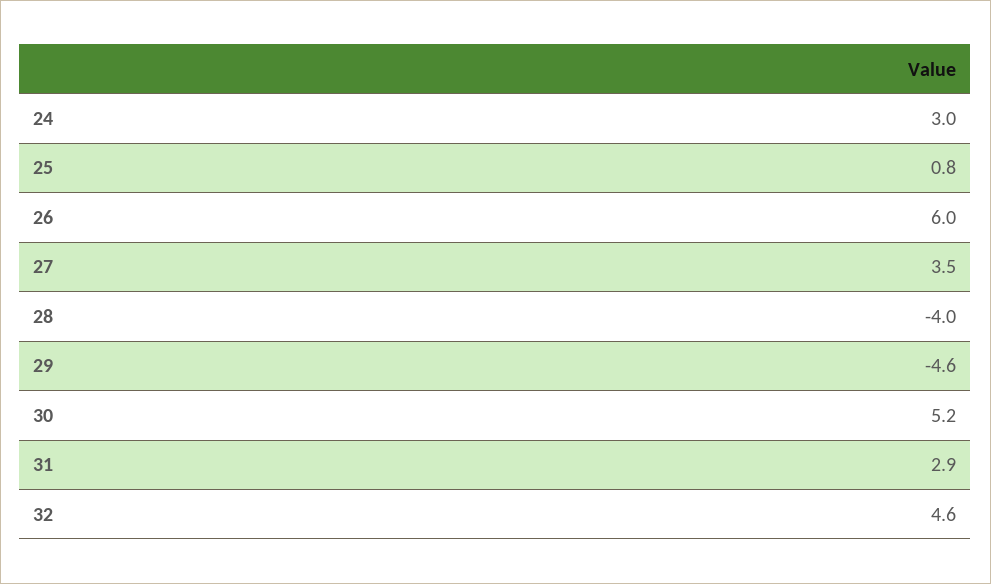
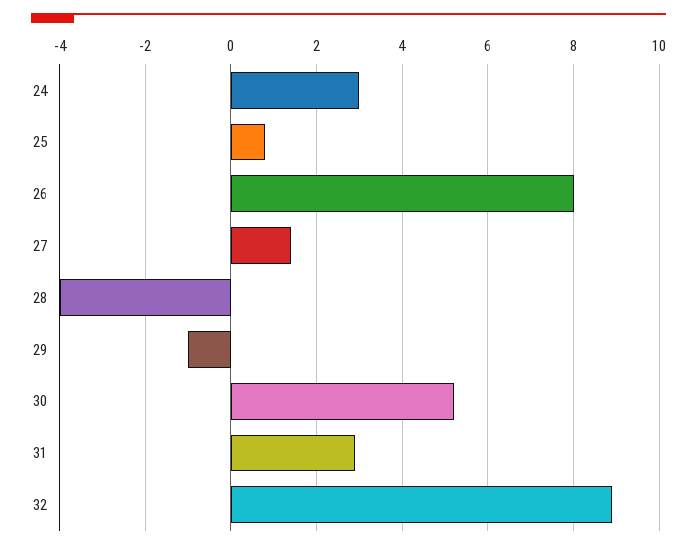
  {
    "24": 3,
    "25": 0.8,
-   "26": 6,
+   "26": 8,
-   "27": 3.5,
+   "27": 1.5,
    "28": -4,
-   "29": -4.6,
+   "29": -1,
    "30": 5.2,
    "31": 2.9,
-   "32": 4.6
+   "32": 9
  }

